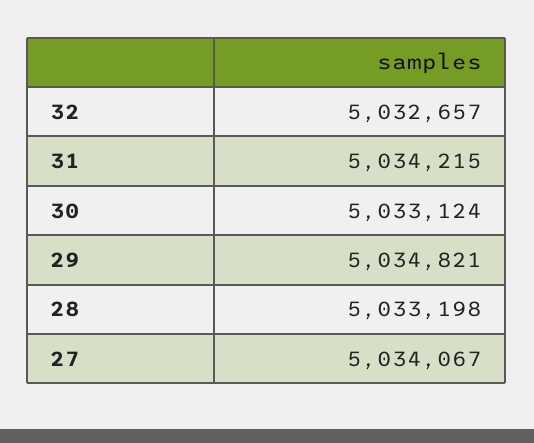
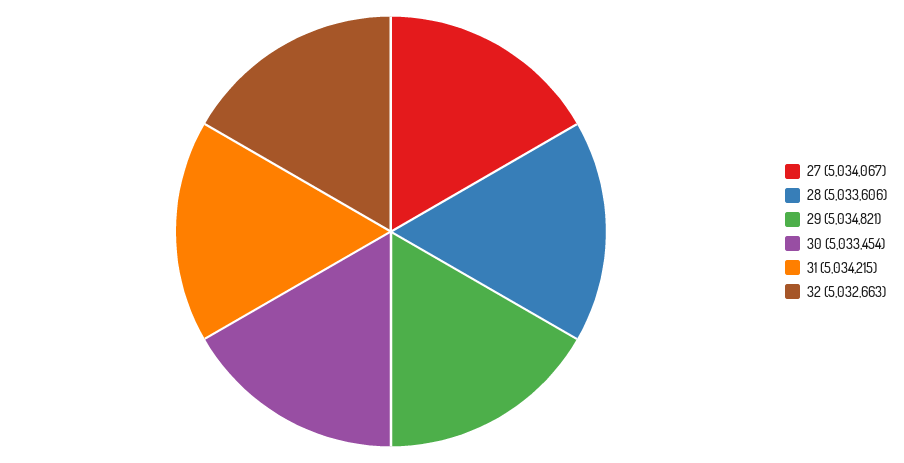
  {
-   "32": 5032657,
+   "32": 5032663,
    "31": 5034215,
-   "30": 5033124,
+   "30": 5033454,
    "29": 5034821,
-   "28": 5033198,
+   "28": 5033606,
    "27": 5034067
  }

